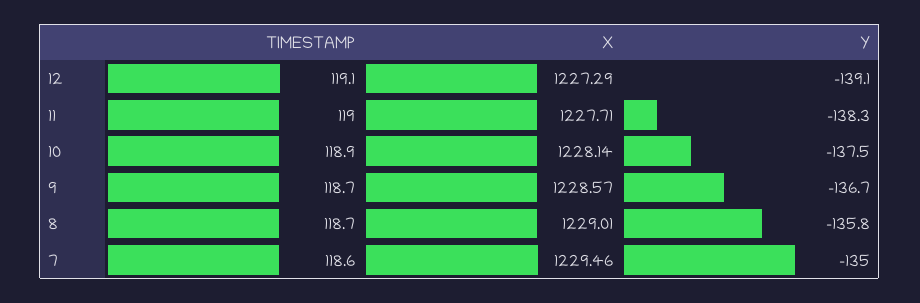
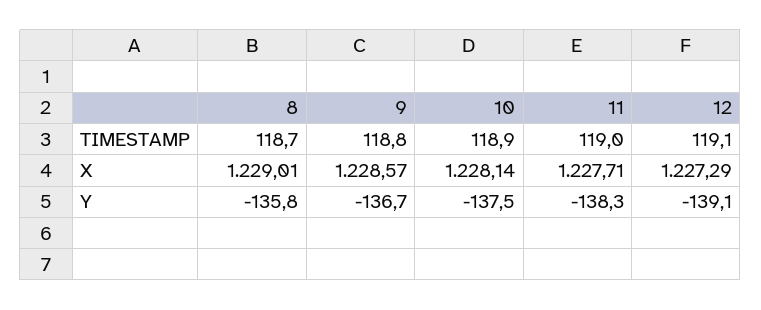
  {
    "TIMESTAMP": {
      "12": 119.1,
      "11": 119,
      "10": 118.9,
-     "9": 118.7,
+     "9": 118.8,
-     "8": 118.7,
+     "8": 118.7
-     "7": 118.6
    },
    "X": {
      "12": 1227.29,
      "11": 1227.71,
      "10": 1228.14,
      "9": 1228.57,
-     "8": 1229.01,
+     "8": 1229.01
-     "7": 1229.46
    },
    "Y": {
      "12": -139.1,
      "11": -138.3,
      "10": -137.5,
      "9": -136.7,
-     "8": -135.8,
+     "8": -135.8
-     "7": -135
    }
  }

